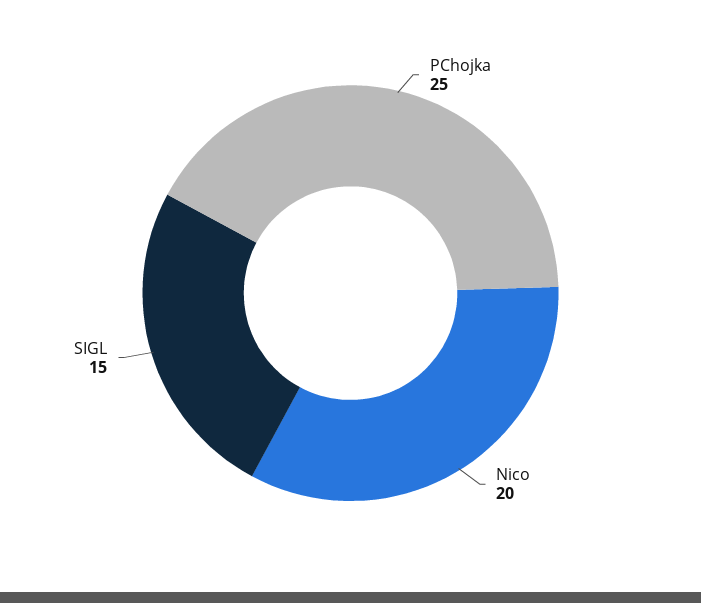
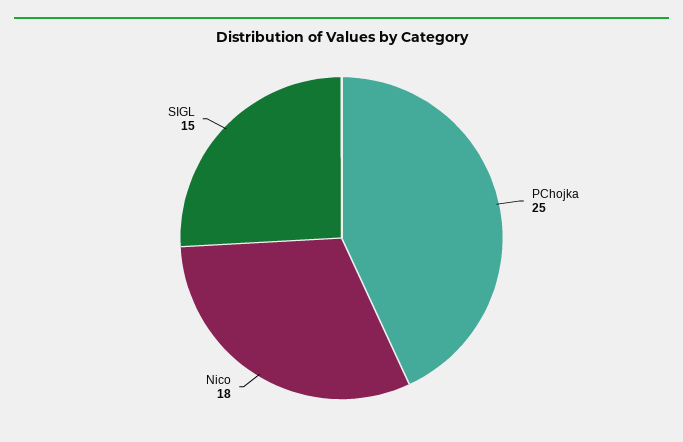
  {
    "PChojka": 25,
-   "Nico": 20,
+   "Nico": 18,
    "SIGL": 15
  }

